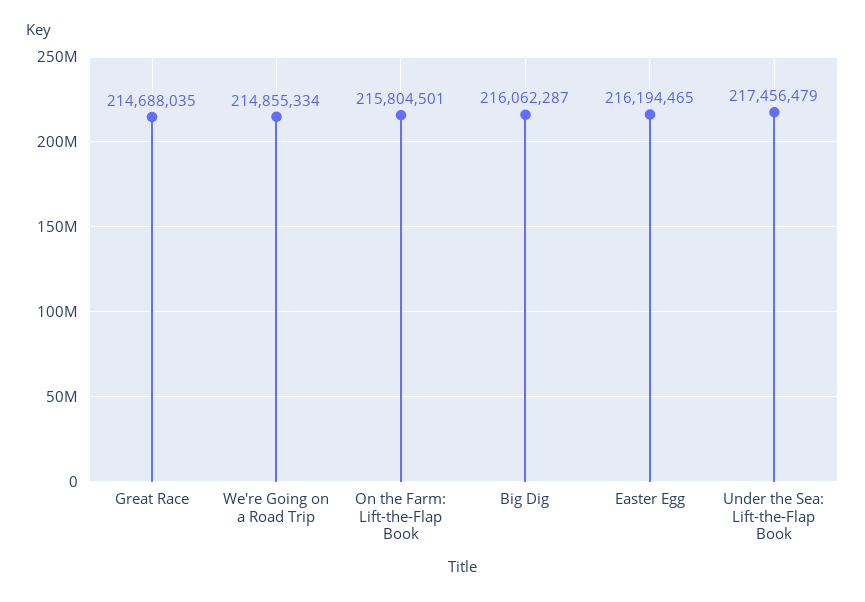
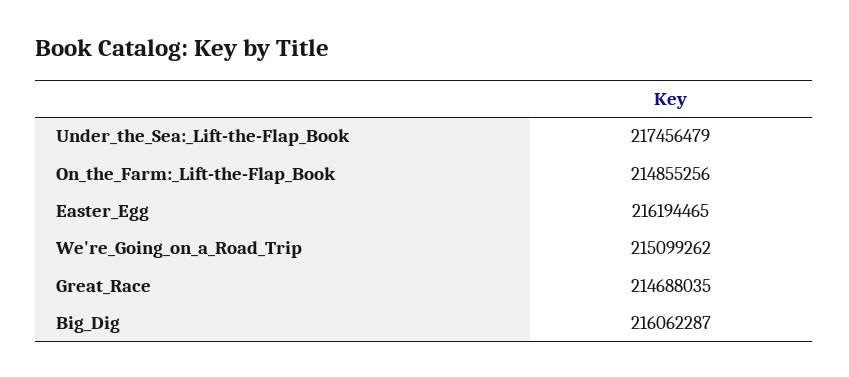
  {
    "Great Race": 214688035,
-   "We're Going on a Road Trip": 214855334,
+   "We're Going on a Road Trip": 215099262,
-   "On the Farm: Lift-the-Flap Book": 215804501,
+   "On the Farm: Lift-the-Flap Book": 214855256,
    "Big Dig": 216062287,
    "Easter Egg": 216194465,
    "Under the Sea: Lift-the-Flap Book": 217456479
  }

